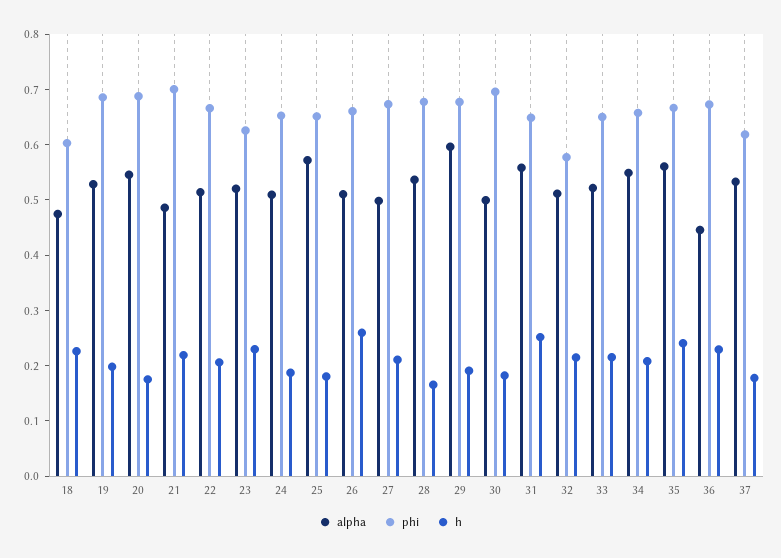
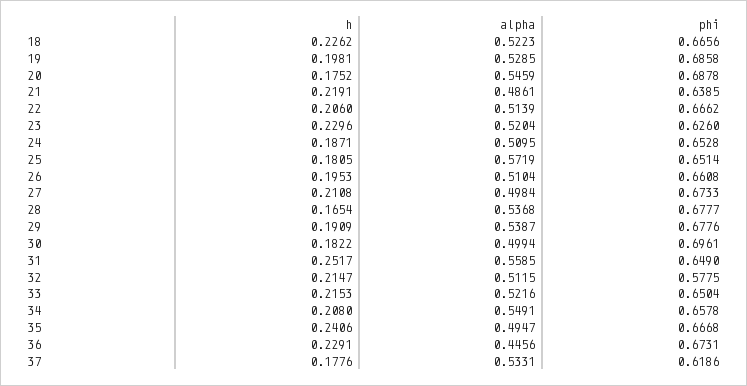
  {
    "alpha": {
-     "18": 0.48,
+     "18": 0.5223,
      "19": 0.5285,
      "20": 0.5459,
      "21": 0.4861,
      "22": 0.5139,
      "23": 0.5204,
      "24": 0.5095,
      "25": 0.5719,
      "26": 0.5104,
      "27": 0.4984,
      "28": 0.5368,
-     "29": 0.6,
+     "29": 0.5387,
      "30": 0.4994,
      "31": 0.5585,
      "32": 0.5115,
      "33": 0.5216,
      "34": 0.5491,
-     "35": 0.56,
+     "35": 0.4947,
      "36": 0.4456,
      "37": 0.5331
    },
    "phi": {
-     "18": 0.6,
+     "18": 0.6656,
      "19": 0.6858,
      "20": 0.6878,
-     "21": 0.7,
+     "21": 0.6385,
      "22": 0.6662,
      "23": 0.626,
      "24": 0.6528,
      "25": 0.6514,
      "26": 0.6608,
      "27": 0.6733,
      "28": 0.6777,
      "29": 0.6776,
      "30": 0.6961,
      "31": 0.649,
      "32": 0.5775,
      "33": 0.6504,
      "34": 0.6578,
      "35": 0.6668,
      "36": 0.6731,
      "37": 0.6186
    },
    "h": {
      "18": 0.2262,
      "19": 0.1981,
      "20": 0.1752,
      "21": 0.2191,
      "22": 0.206,
      "23": 0.2296,
      "24": 0.1871,
      "25": 0.1805,
-     "26": 0.26,
+     "26": 0.1953,
      "27": 0.2108,
      "28": 0.1654,
      "29": 0.1909,
      "30": 0.1822,
      "31": 0.2517,
      "32": 0.2147,
      "33": 0.2153,
      "34": 0.208,
      "35": 0.2406,
      "36": 0.2291,
      "37": 0.1776
    }
  }

